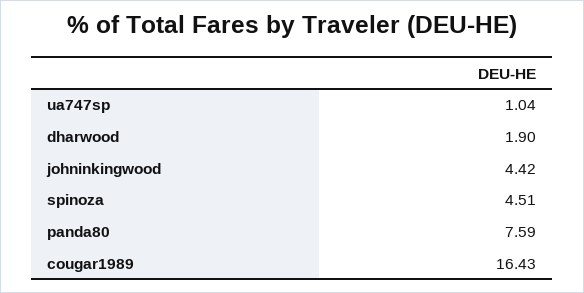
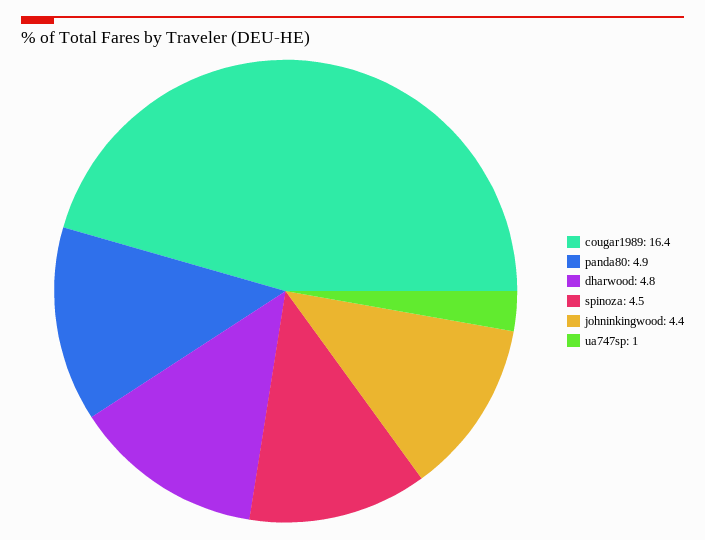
  {
    "ua747sp": 1.04,
-   "dharwood": 1.9,
+   "dharwood": 4.8,
    "johninkingwood": 4.42,
    "spinoza": 4.51,
-   "panda80": 7.59,
+   "panda80": 4.9,
    "cougar1989": 16.43
  }

